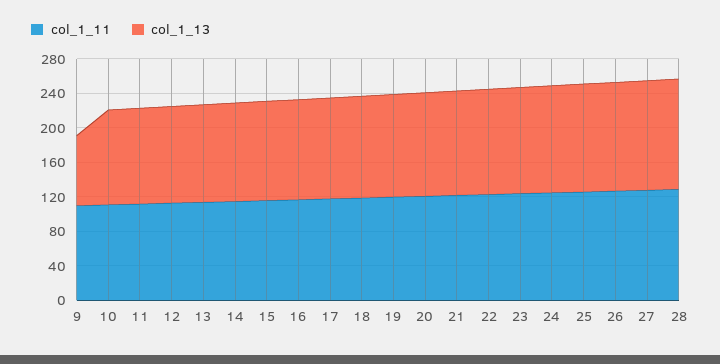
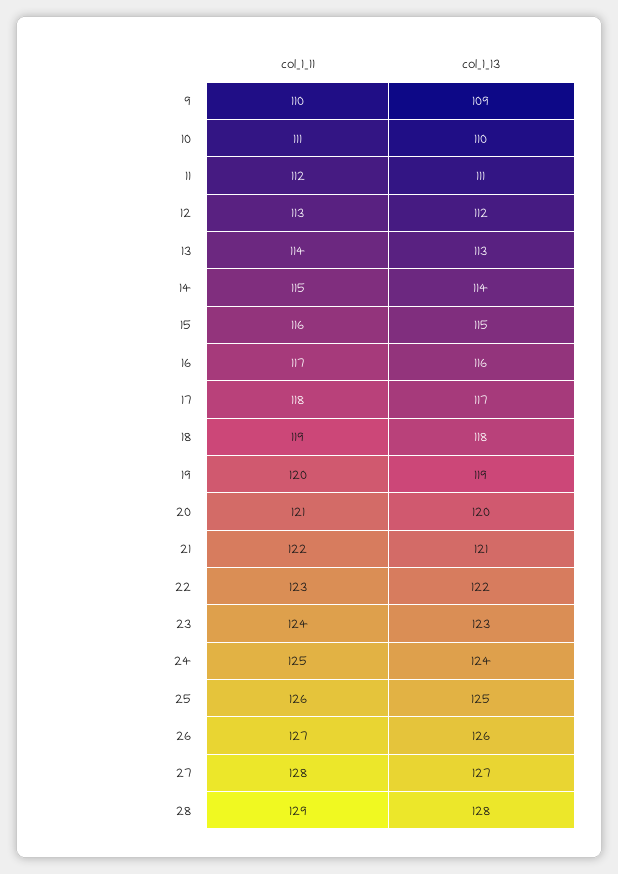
  {
    "col_1_11": {
      "9": 110,
      "10": 111,
      "11": 112,
      "12": 113,
      "13": 114,
      "14": 115,
      "15": 116,
      "16": 117,
      "17": 118,
      "18": 119,
      "19": 120,
      "20": 121,
      "21": 122,
      "22": 123,
      "23": 124,
      "24": 125,
      "25": 126,
      "26": 127,
      "27": 128,
      "28": 129
    },
    "col_1_13": {
-     "9": 80,
+     "9": 109,
      "10": 110,
      "11": 111,
      "12": 112,
      "13": 113,
      "14": 114,
      "15": 115,
      "16": 116,
      "17": 117,
      "18": 118,
      "19": 119,
      "20": 120,
      "21": 121,
      "22": 122,
      "23": 123,
      "24": 124,
      "25": 125,
      "26": 126,
      "27": 127,
      "28": 128
    }
  }

